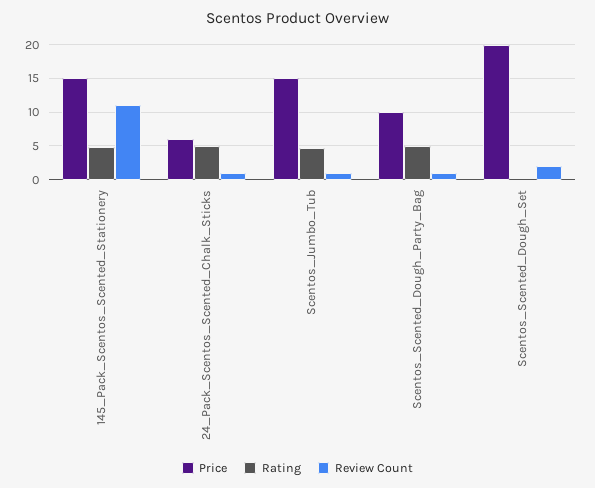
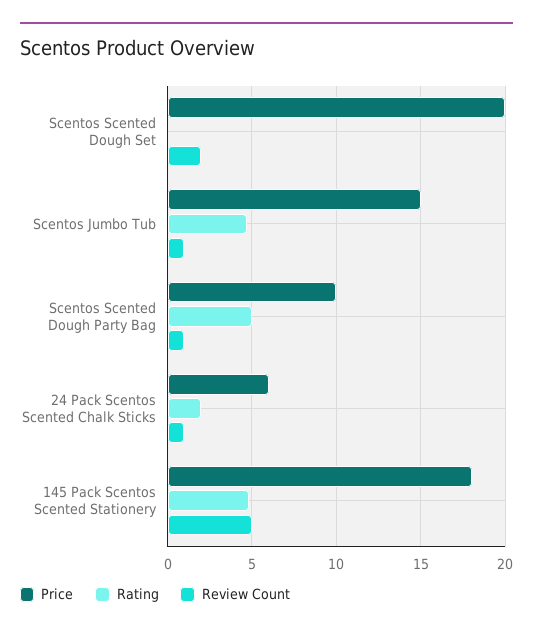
  {
    "Price": {
-     "145_Pack_Scentos_Scented_Stationery": 15,
+     "145_Pack_Scentos_Scented_Stationery": 18,
      "24_Pack_Scentos_Scented_Chalk_Sticks": 6,
      "Scentos_Jumbo_Tub": 15,
      "Scentos_Scented_Dough_Party_Bag": 10,
      "Scentos_Scented_Dough_Set": 20
    },
    "Rating": {
      "145_Pack_Scentos_Scented_Stationery": 5,
-     "24_Pack_Scentos_Scented_Chalk_Sticks": 5,
+     "24_Pack_Scentos_Scented_Chalk_Sticks": 2,
      "Scentos_Jumbo_Tub": 4.5,
      "Scentos_Scented_Dough_Party_Bag": 5,
      "Scentos_Scented_Dough_Set": 0
    },
    "Review Count": {
-     "145_Pack_Scentos_Scented_Stationery": 11,
+     "145_Pack_Scentos_Scented_Stationery": 5,
      "24_Pack_Scentos_Scented_Chalk_Sticks": 1,
      "Scentos_Jumbo_Tub": 1,
      "Scentos_Scented_Dough_Party_Bag": 1,
      "Scentos_Scented_Dough_Set": 2
    }
  }

